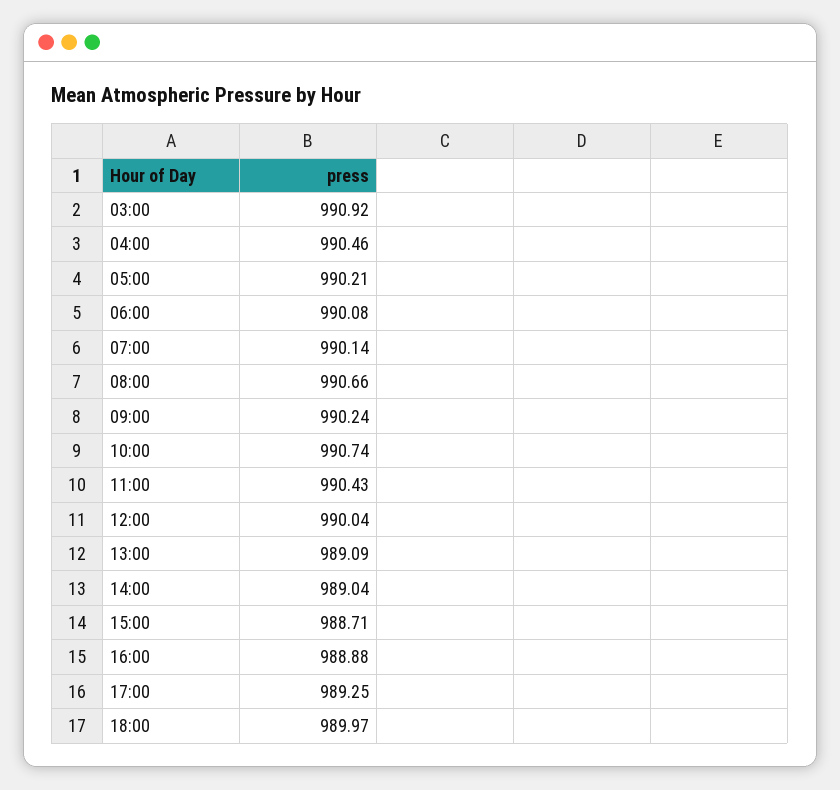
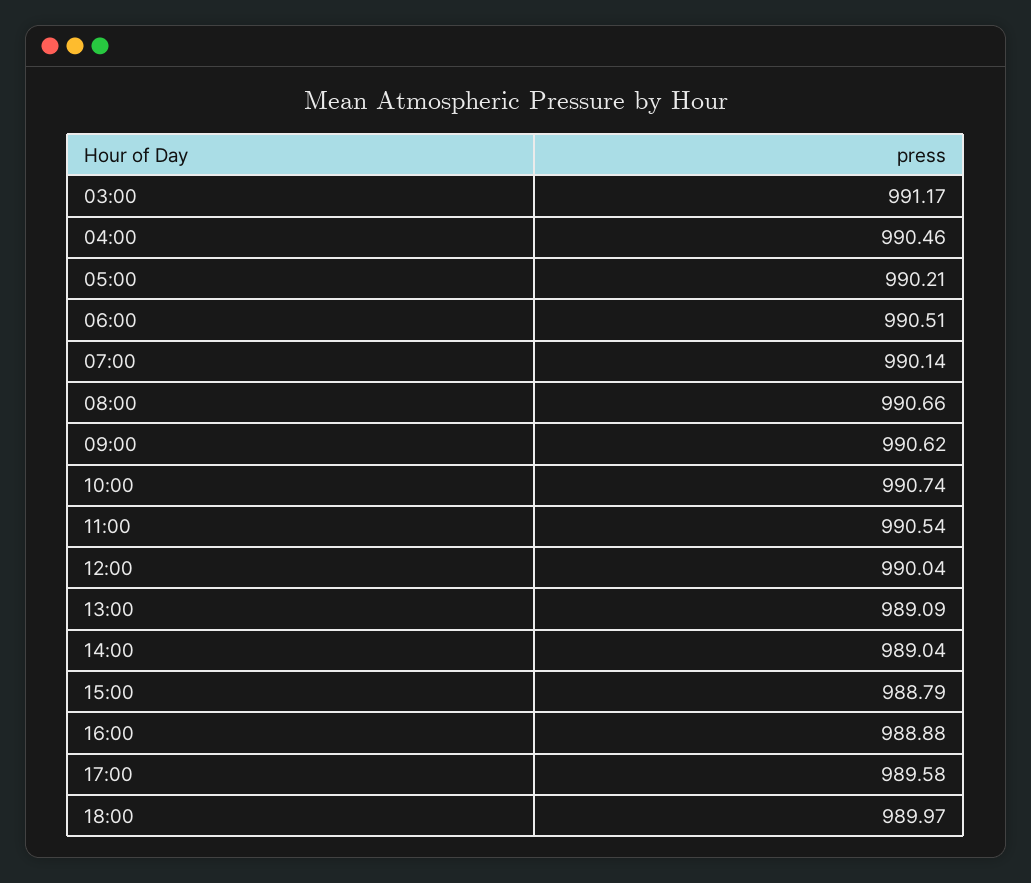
  {
-   "03:00": 990.92,
+   "03:00": 991.17,
    "04:00": 990.46,
    "05:00": 990.21,
-   "06:00": 990.08,
+   "06:00": 990.51,
    "07:00": 990.14,
    "08:00": 990.66,
-   "09:00": 990.24,
+   "09:00": 990.62,
    "10:00": 990.74,
-   "11:00": 990.43,
+   "11:00": 990.54,
    "12:00": 990.04,
    "13:00": 989.09,
    "14:00": 989.04,
-   "15:00": 988.71,
+   "15:00": 988.79,
    "16:00": 988.88,
-   "17:00": 989.25,
+   "17:00": 989.58,
    "18:00": 989.97
  }

